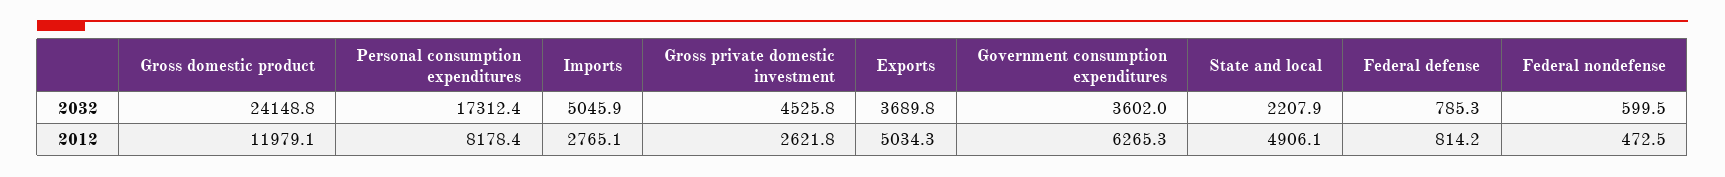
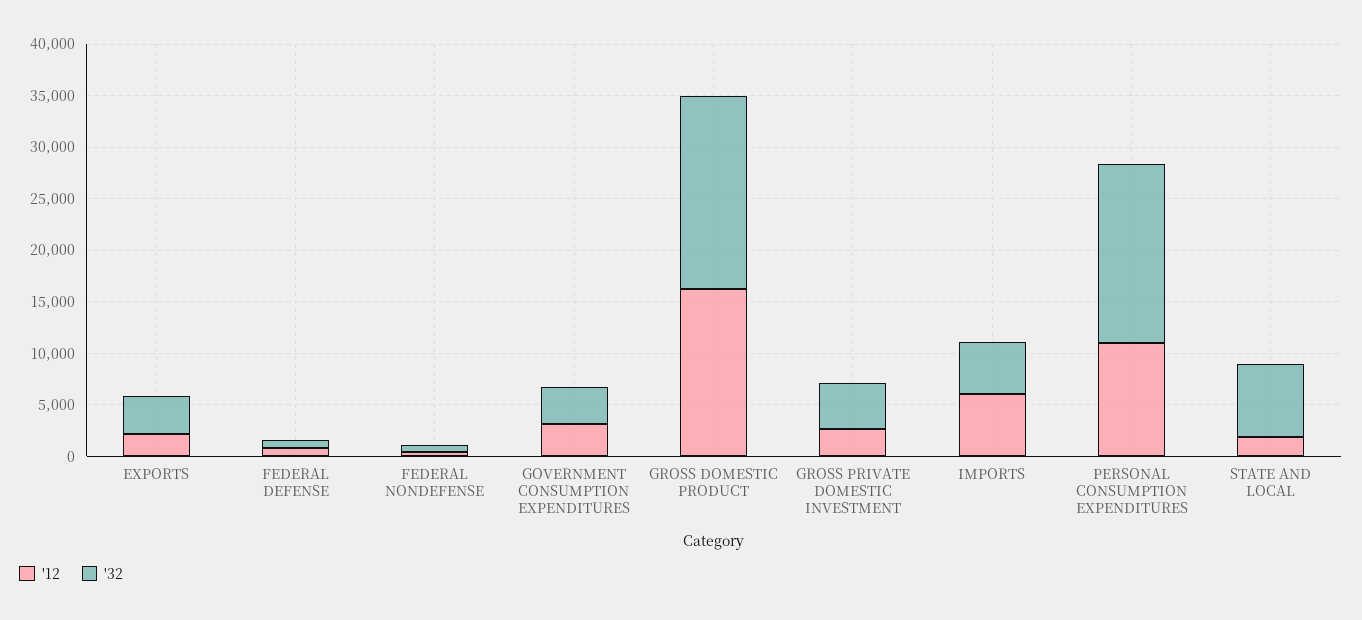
  {
    "2032": {
-     "Gross domestic product": 24148.8,
+     "Gross domestic product": 19000,
      "Personal consumption expenditures": 17312.4,
      "Imports": 5045.9,
      "Gross private domestic investment": 4525.8,
      "Exports": 3689.8,
      "Government consumption expenditures": 3602,
-     "State and local": 2207.9,
+     "State and local": 7000,
      "Federal defense": 785.3,
      "Federal nondefense": 599.5
    },
    "2012": {
-     "Gross domestic product": 11979.1,
+     "Gross domestic product": 16000,
-     "Personal consumption expenditures": 8178.4,
+     "Personal consumption expenditures": 11000,
-     "Imports": 2765.1,
+     "Imports": 6000,
      "Gross private domestic investment": 2621.8,
-     "Exports": 5034.3,
+     "Exports": 2000,
-     "Government consumption expenditures": 6265.3,
+     "Government consumption expenditures": 3000,
-     "State and local": 4906.1,
+     "State and local": 2000,
      "Federal defense": 814.2,
      "Federal nondefense": 472.5
    }
  }

